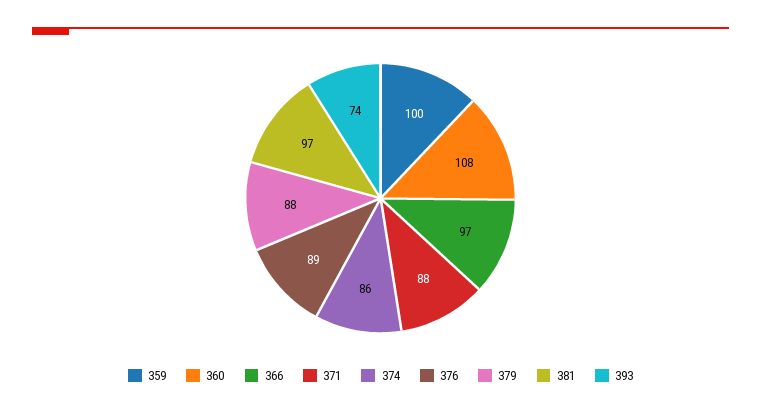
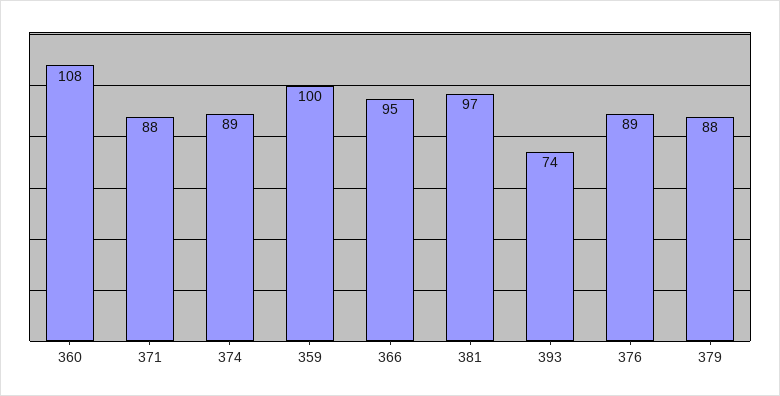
  {
    "359": 100,
    "360": 108,
-   "366": 97,
+   "366": 95,
    "371": 88,
-   "374": 86,
+   "374": 89,
    "376": 89,
    "379": 88,
    "381": 97,
    "393": 74
  }

